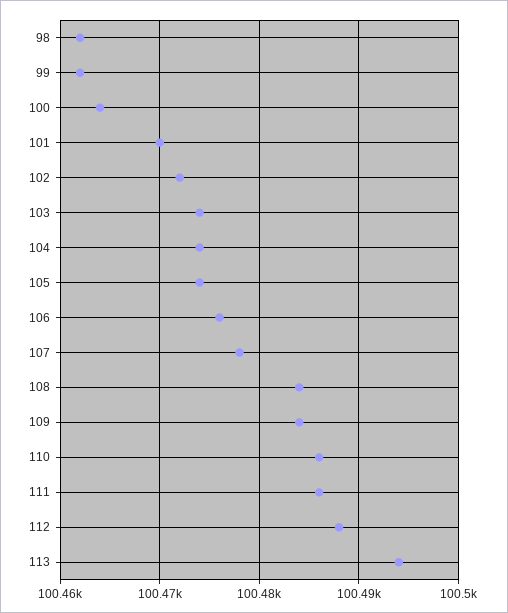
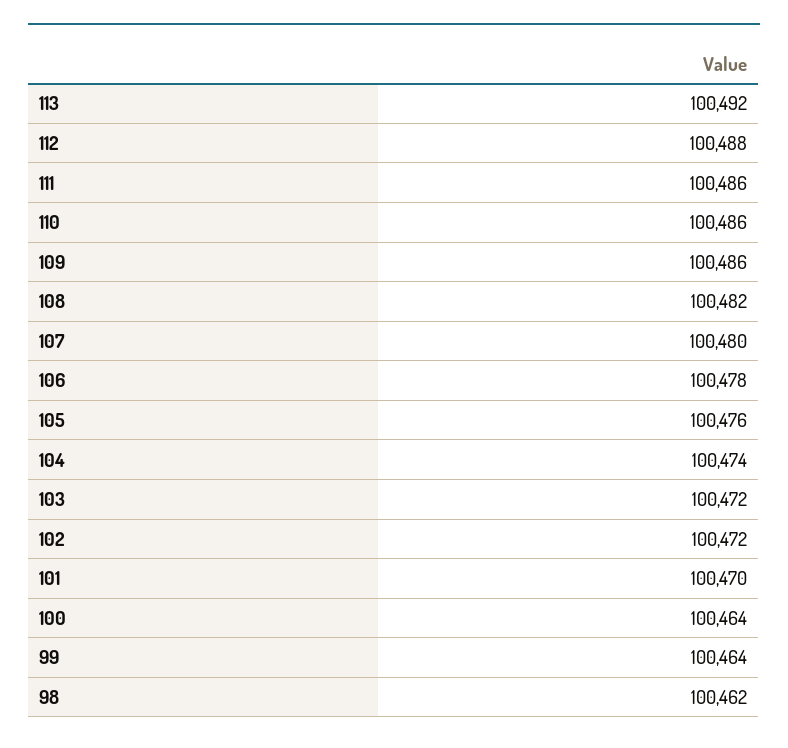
  {
    "98": 100462,
-   "99": 100462,
+   "99": 100464,
    "100": 100464,
    "101": 100470,
    "102": 100472,
-   "103": 100474,
+   "103": 100472,
    "104": 100474,
-   "105": 100474,
+   "105": 100476,
-   "106": 100476,
+   "106": 100478,
-   "107": 100478,
+   "107": 100480,
-   "108": 100484,
+   "108": 100482,
-   "109": 100484,
+   "109": 100486,
    "110": 100486,
    "111": 100486,
    "112": 100488,
-   "113": 100494
+   "113": 100492
  }

